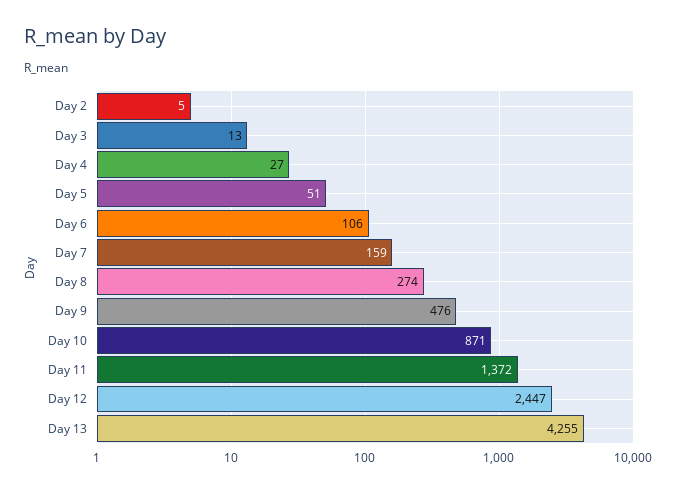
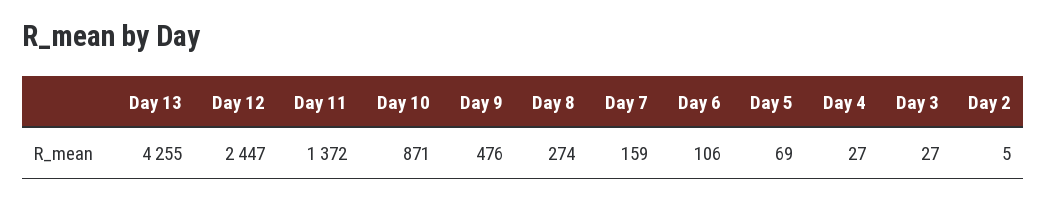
  {
    "Day 2": 5,
-   "Day 3": 13,
+   "Day 3": 27,
    "Day 4": 27,
-   "Day 5": 51,
+   "Day 5": 69,
    "Day 6": 106,
    "Day 7": 159,
    "Day 8": 274,
    "Day 9": 476,
    "Day 10": 871,
    "Day 11": 1372,
    "Day 12": 2447,
    "Day 13": 4255
  }

